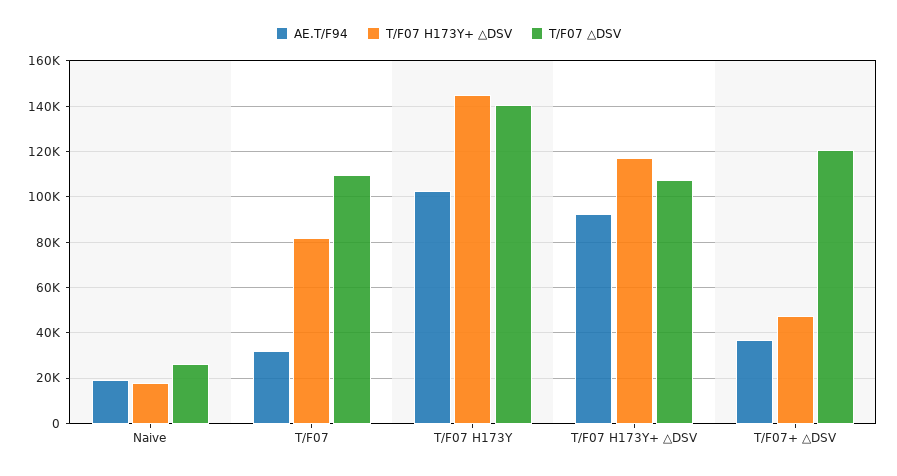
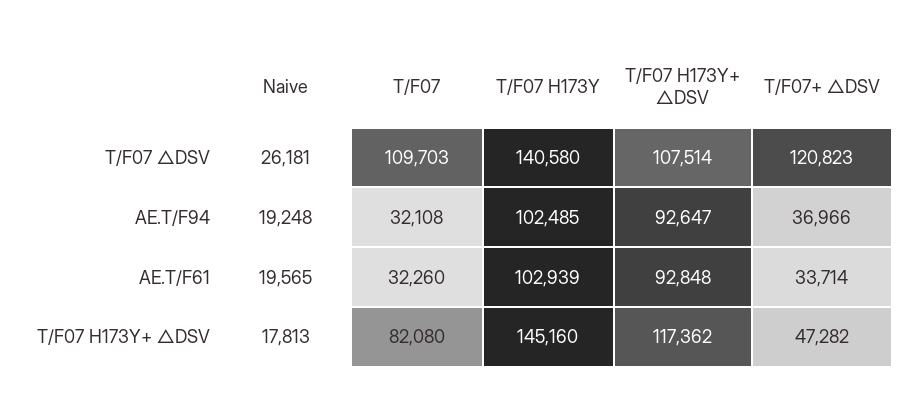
  {
    "AE.T/F94": {
      "Naive": 19248,
      "T/F07": 32108,
      "T/F07 H173Y": 102485,
      "T/F07 H173Y+ △DSV": 92647,
      "T/F07+ △DSV": 36966
    },
    "T/F07 H173Y+ △DSV": {
      "Naive": 17813,
      "T/F07": 82080,
      "T/F07 H173Y": 145160,
      "T/F07 H173Y+ △DSV": 117362,
      "T/F07+ △DSV": 47282
    },
    "T/F07 △DSV": {
      "Naive": 26181,
      "T/F07": 109703,
      "T/F07 H173Y": 140580,
      "T/F07 H173Y+ △DSV": 107514,
      "T/F07+ △DSV": 120823
-   }
+   },
+   "AE.T/F61": {
+     "Naive": 19565,
+     "T/F07": 32260,
+     "T/F07 H173Y": 102939,
+     "T/F07 H173Y+ △DSV": 92848,
+     "T/F07+ △DSV": 33714
+   }
  }

